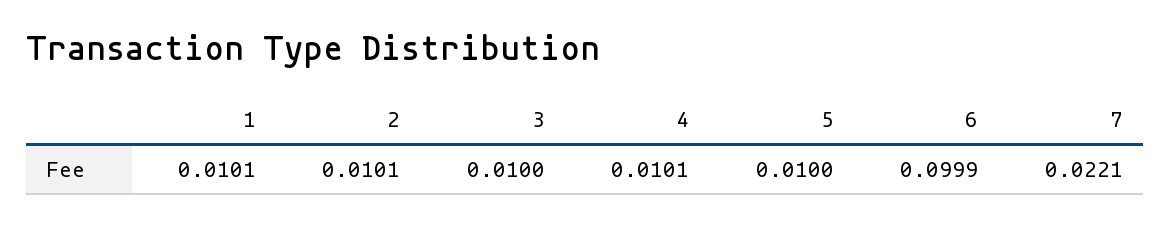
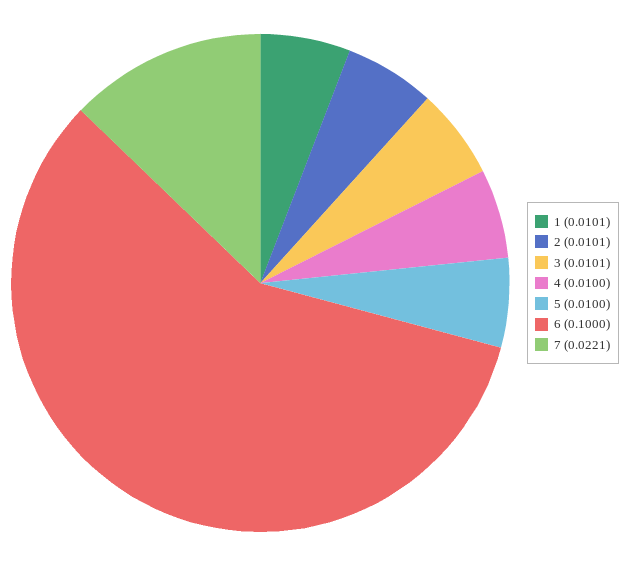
  {
    "1": 0.0101,
    "2": 0.0101,
-   "3": 0.01,
+   "3": 0.0101,
-   "4": 0.0101,
+   "4": 0.01,
    "5": 0.01,
-   "6": 0.0999,
+   "6": 0.1,
    "7": 0.0221
  }

